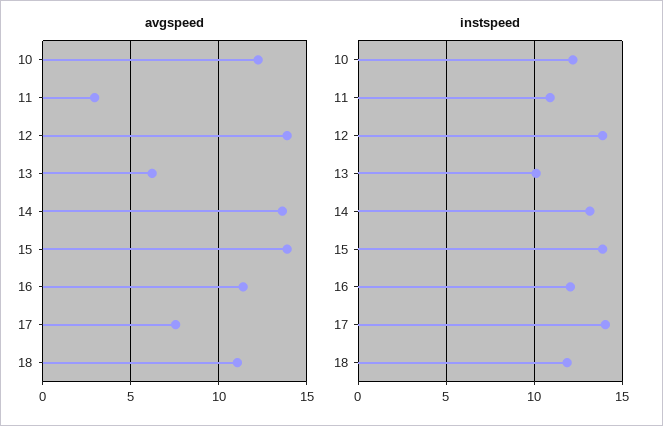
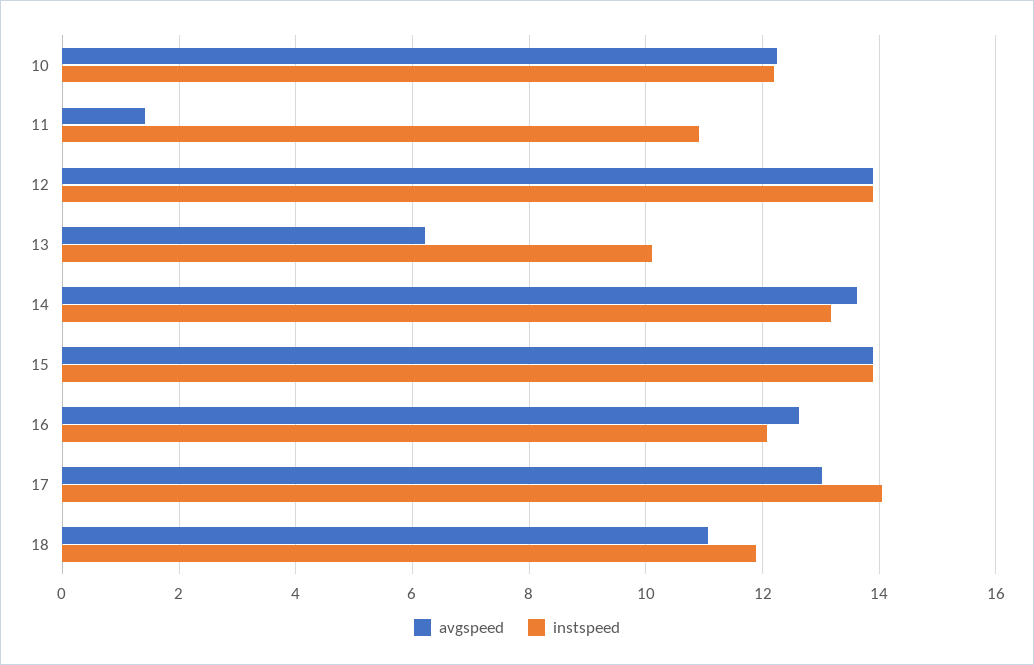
  {
    "avgspeed": {
      "10": 12.2,
-     "11": 3,
+     "11": 1.4,
      "12": 13.8,
      "13": 6.2,
      "14": 13.6,
      "15": 13.8,
-     "16": 11.5,
+     "16": 12.6,
-     "17": 7.5,
+     "17": 13,
      "18": 11
    },
    "instspeed": {
      "10": 12.2,
      "11": 11,
      "12": 13.8,
      "13": 10.2,
      "14": 13.2,
      "15": 13.8,
      "16": 12,
      "17": 14,
      "18": 11.8
    }
  }

